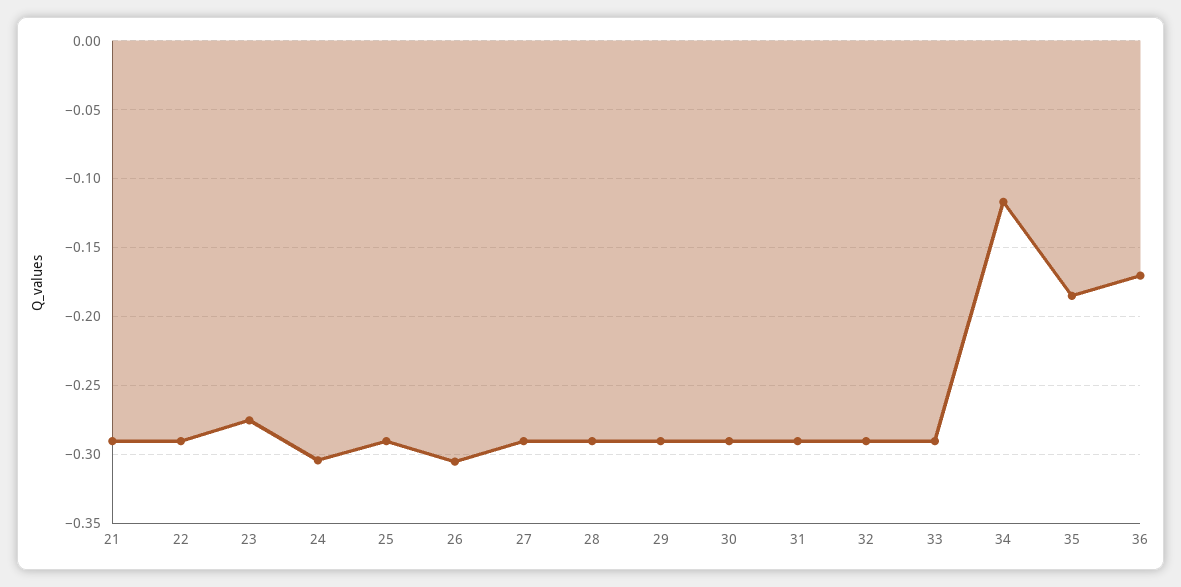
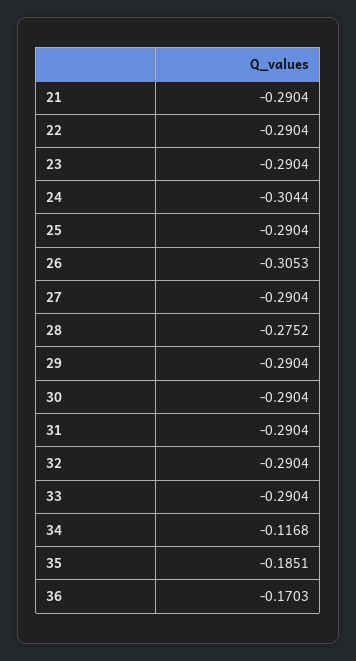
  {
    "21": -0.2904,
    "22": -0.2904,
-   "23": -0.275,
+   "23": -0.2904,
    "24": -0.3044,
    "25": -0.2904,
    "26": -0.3053,
    "27": -0.2904,
-   "28": -0.29,
+   "28": -0.2752,
    "29": -0.2904,
    "30": -0.2904,
    "31": -0.2904,
    "32": -0.2904,
    "33": -0.2904,
    "34": -0.1168,
    "35": -0.1851,
    "36": -0.1703
  }

